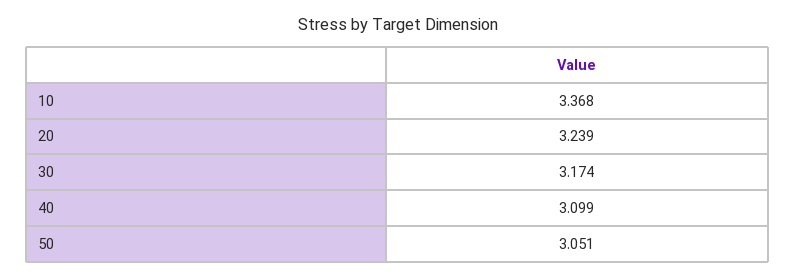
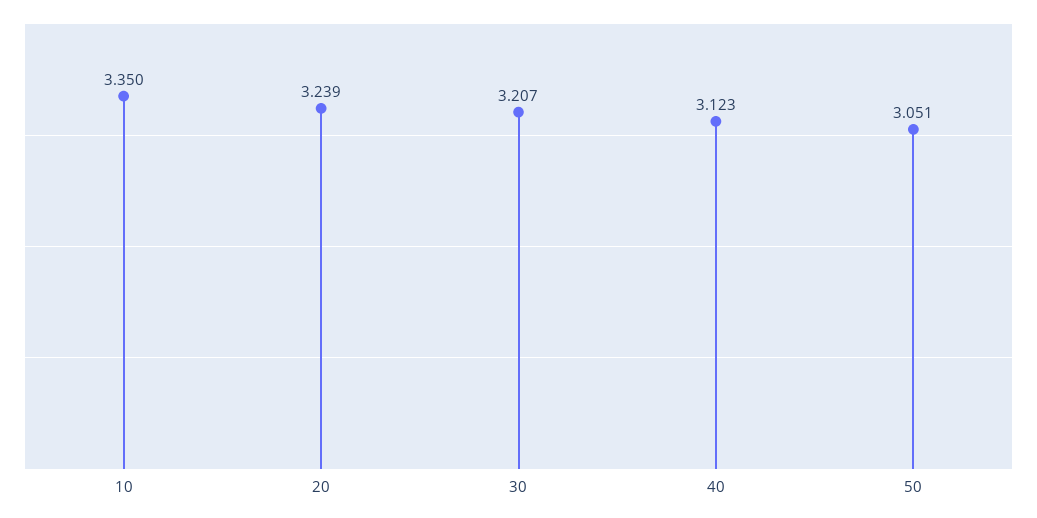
  {
-   "10": 3.368,
+   "10": 3.35,
    "20": 3.239,
-   "30": 3.174,
+   "30": 3.207,
-   "40": 3.099,
+   "40": 3.123,
    "50": 3.051
  }

